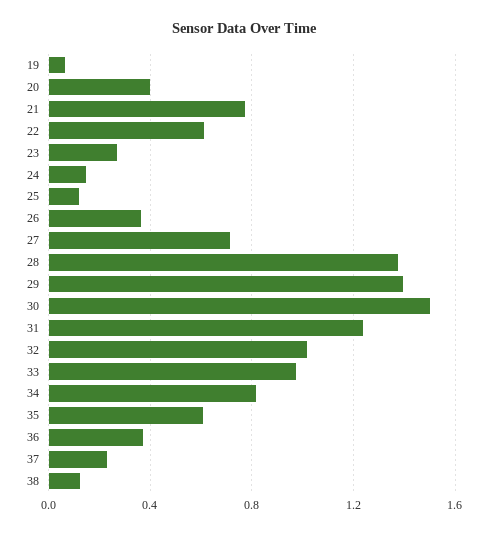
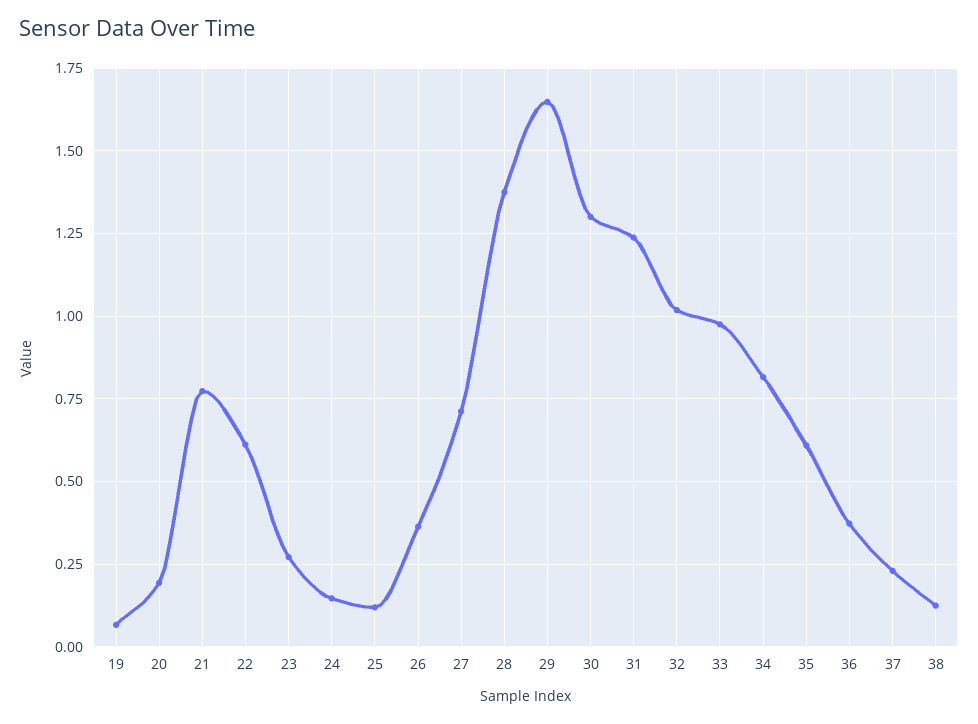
  {
    "19": 0.075,
-   "20": 0.4,
+   "20": 0.2,
    "21": 0.775,
    "22": 0.6,
    "23": 0.275,
    "24": 0.15,
    "25": 0.125,
    "26": 0.375,
    "27": 0.7,
    "28": 1.375,
-   "29": 1.4,
+   "29": 1.65,
-   "30": 1.5,
+   "30": 1.3,
    "31": 1.225,
    "32": 1.025,
    "33": 0.975,
    "34": 0.825,
    "35": 0.6,
    "36": 0.375,
    "37": 0.225,
    "38": 0.125
  }

